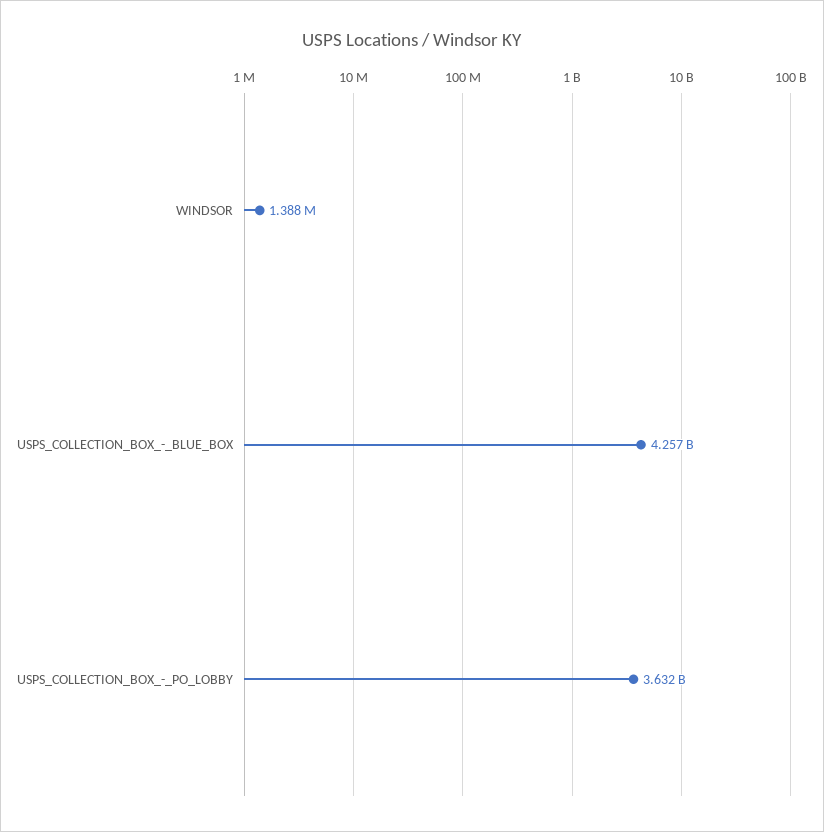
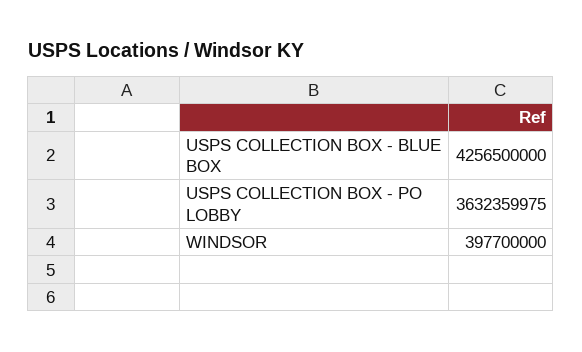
  {
-   "WINDSOR": 1388000,
+   "WINDSOR": 397700000,
    "USPS_COLLECTION_BOX_-_BLUE_BOX": 4256500000,
    "USPS_COLLECTION_BOX_-_PO_LOBBY": 3632359975
  }

